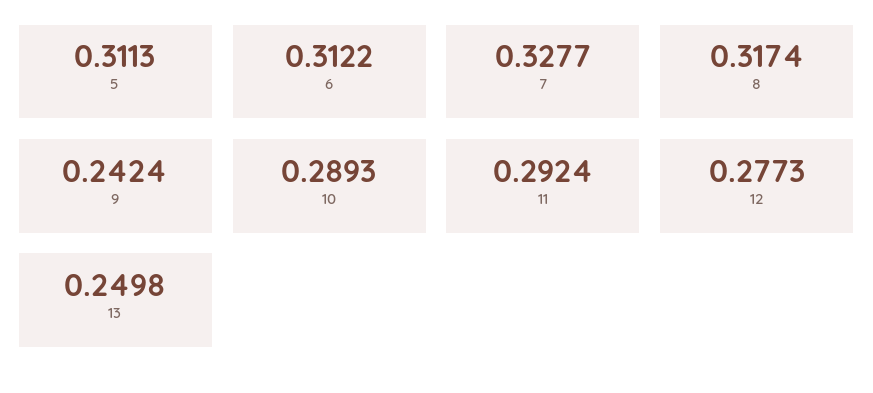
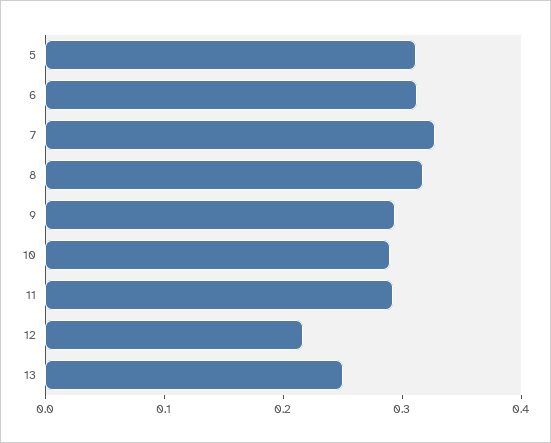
  {
    "5": 0.3113,
    "6": 0.3122,
    "7": 0.3277,
    "8": 0.3174,
-   "9": 0.2424,
+   "9": 0.3,
    "10": 0.2893,
    "11": 0.2924,
-   "12": 0.2773,
+   "12": 0.22,
    "13": 0.2498
  }

